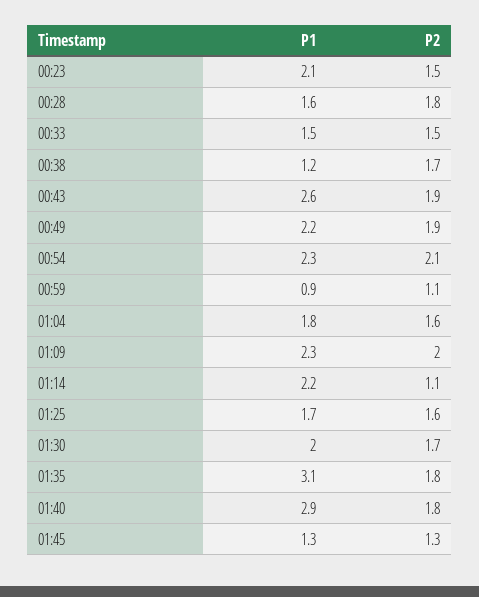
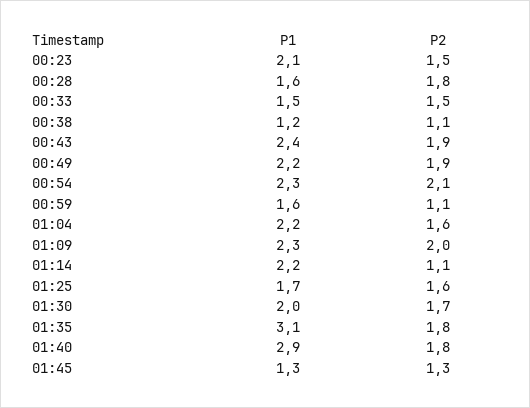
  {
    "P1": {
      "00:23": 2.1,
      "00:28": 1.6,
      "00:33": 1.5,
      "00:38": 1.2,
-     "00:43": 2.6,
+     "00:43": 2.4,
      "00:49": 2.2,
      "00:54": 2.3,
-     "00:59": 0.9,
+     "00:59": 1.6,
-     "01:04": 1.8,
+     "01:04": 2.2,
      "01:09": 2.3,
      "01:14": 2.2,
      "01:25": 1.7,
      "01:30": 2,
      "01:35": 3.1,
      "01:40": 2.9,
      "01:45": 1.3
    },
    "P2": {
      "00:23": 1.5,
      "00:28": 1.8,
      "00:33": 1.5,
-     "00:38": 1.7,
+     "00:38": 1.1,
      "00:43": 1.9,
      "00:49": 1.9,
      "00:54": 2.1,
      "00:59": 1.1,
      "01:04": 1.6,
      "01:09": 2,
      "01:14": 1.1,
      "01:25": 1.6,
      "01:30": 1.7,
      "01:35": 1.8,
      "01:40": 1.8,
      "01:45": 1.3
    }
  }

